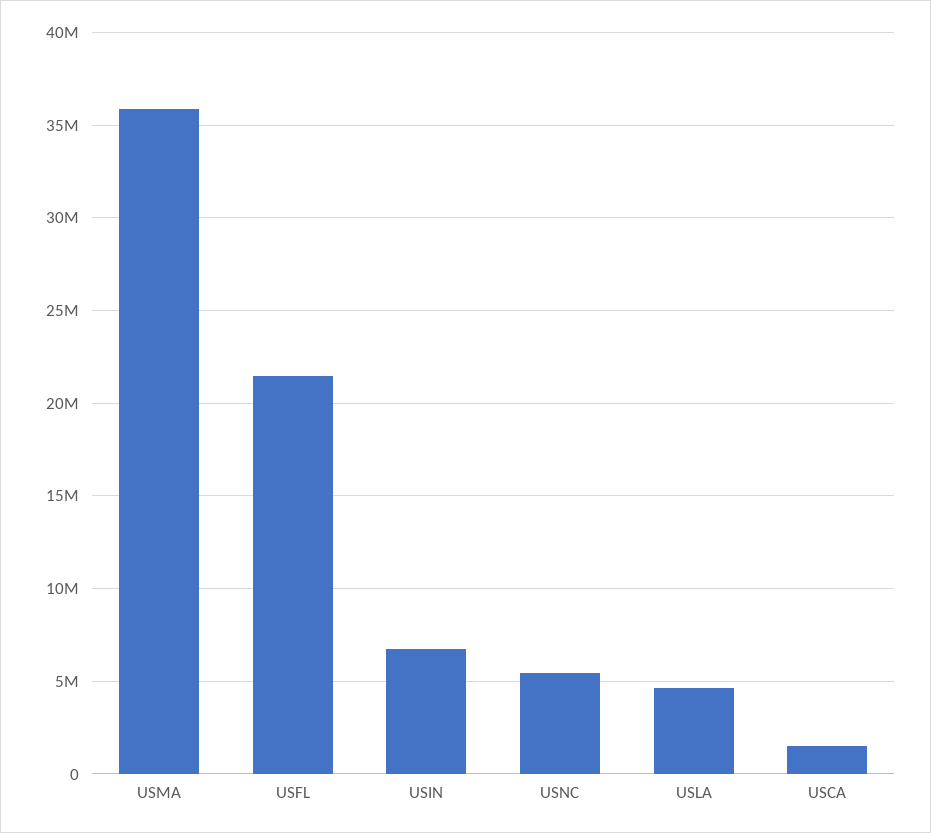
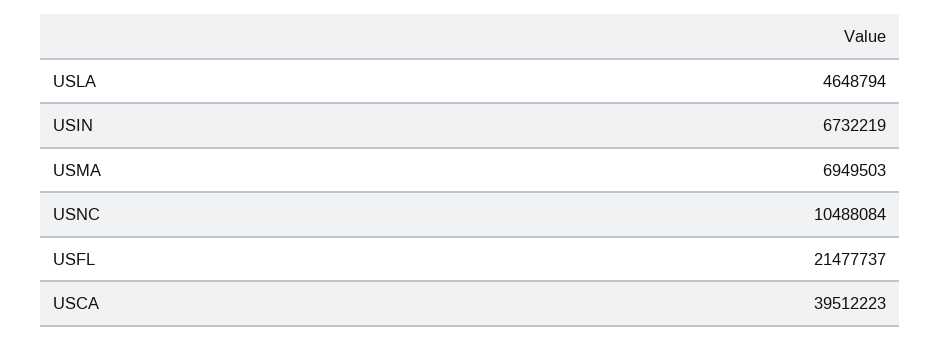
  {
-   "USMA": 36000000,
+   "USMA": 6949503,
    "USFL": 21477737,
    "USIN": 6732219,
-   "USNC": 5500000,
+   "USNC": 10488084,
    "USLA": 4648794,
-   "USCA": 1500000
+   "USCA": 39512223
  }

